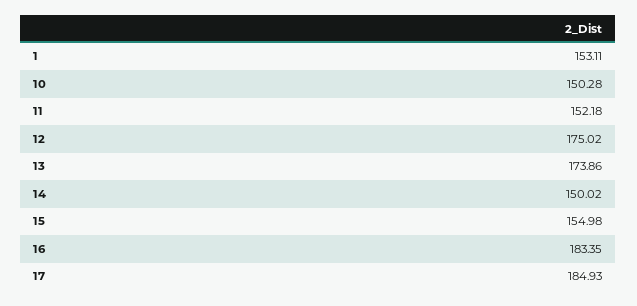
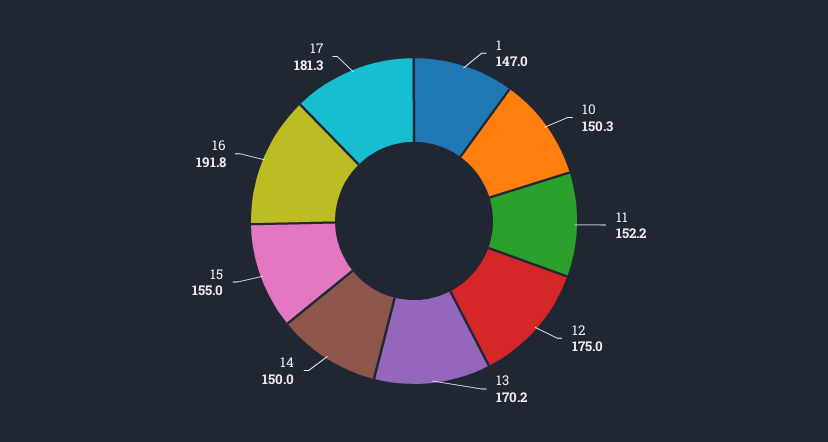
  {
-   "1": 153.11,
+   "1": 147,
    "10": 150.28,
    "11": 152.18,
    "12": 175.02,
-   "13": 173.86,
+   "13": 170.2,
    "14": 150.02,
    "15": 154.98,
-   "16": 183.35,
+   "16": 191.8,
-   "17": 184.93
+   "17": 181.3
  }

